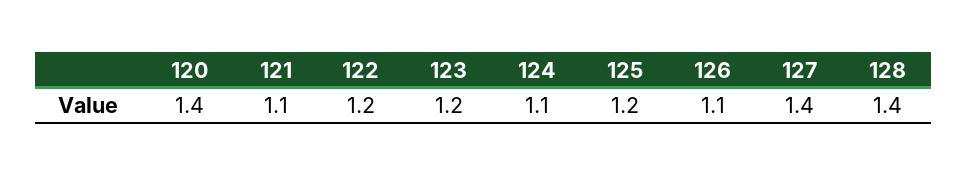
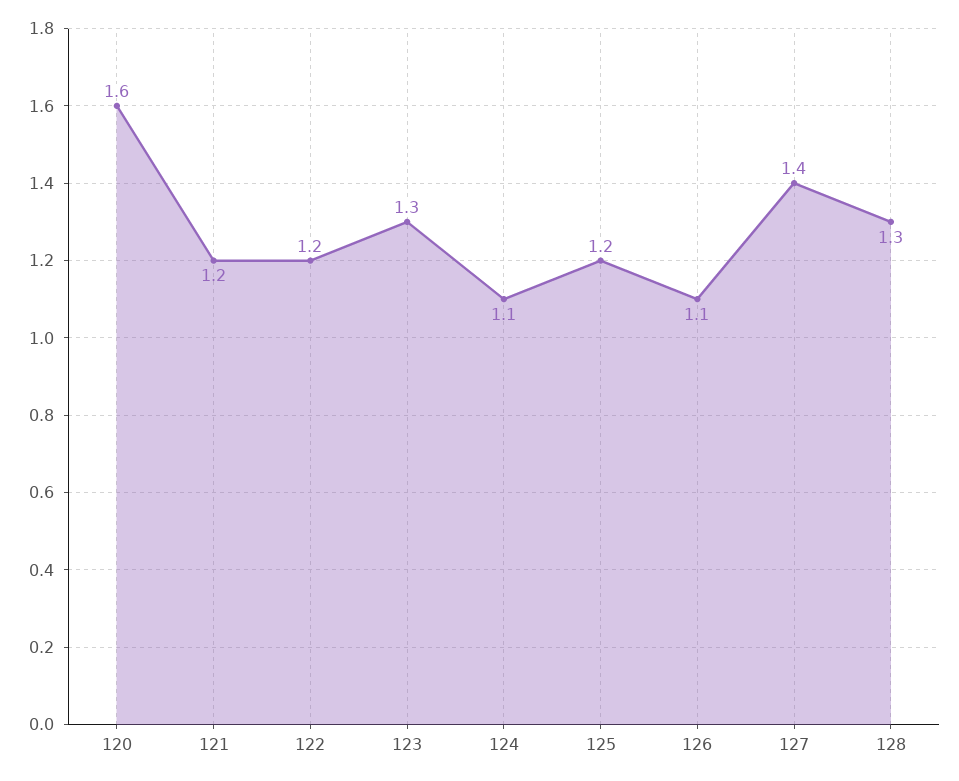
  {
-   "120": 1.4,
+   "120": 1.6,
-   "121": 1.1,
+   "121": 1.2,
    "122": 1.2,
-   "123": 1.2,
+   "123": 1.3,
    "124": 1.1,
    "125": 1.2,
    "126": 1.1,
    "127": 1.4,
-   "128": 1.4
+   "128": 1.3
  }

